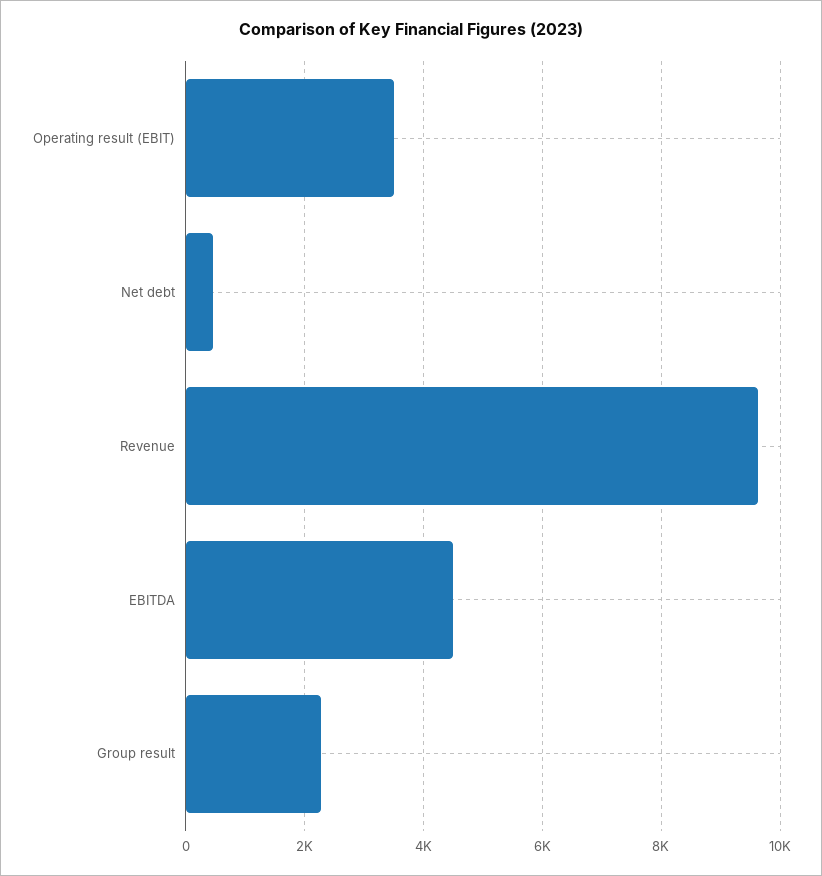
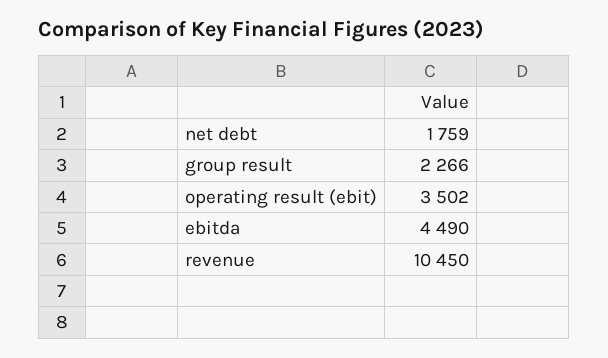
  {
    "Operating result (EBIT)": 3502,
-   "Net debt": 400,
+   "Net debt": 1759,
-   "Revenue": 9600,
+   "Revenue": 10450,
    "EBITDA": 4490,
    "Group result": 2266
  }

